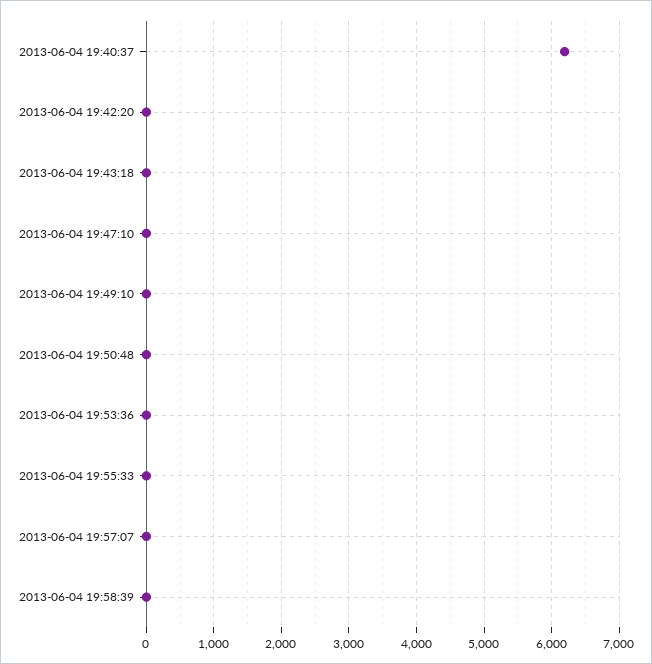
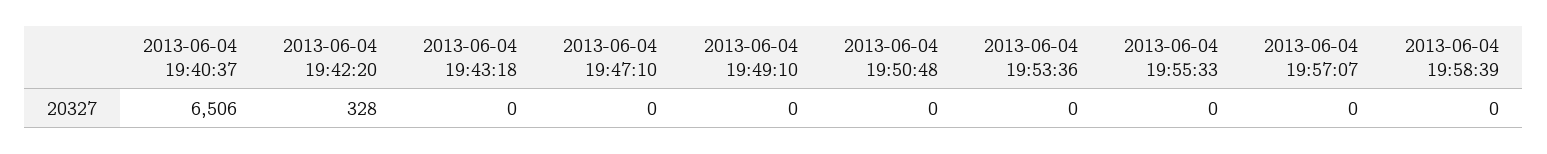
  {
-   "2013-06-04 19:40:37": 6200,
+   "2013-06-04 19:40:37": 6506,
-   "2013-06-04 19:42:20": 0,
+   "2013-06-04 19:42:20": 328,
    "2013-06-04 19:43:18": 0,
    "2013-06-04 19:47:10": 0,
    "2013-06-04 19:49:10": 0,
    "2013-06-04 19:50:48": 0,
    "2013-06-04 19:53:36": 0,
    "2013-06-04 19:55:33": 0,
    "2013-06-04 19:57:07": 0,
    "2013-06-04 19:58:39": 0
  }

